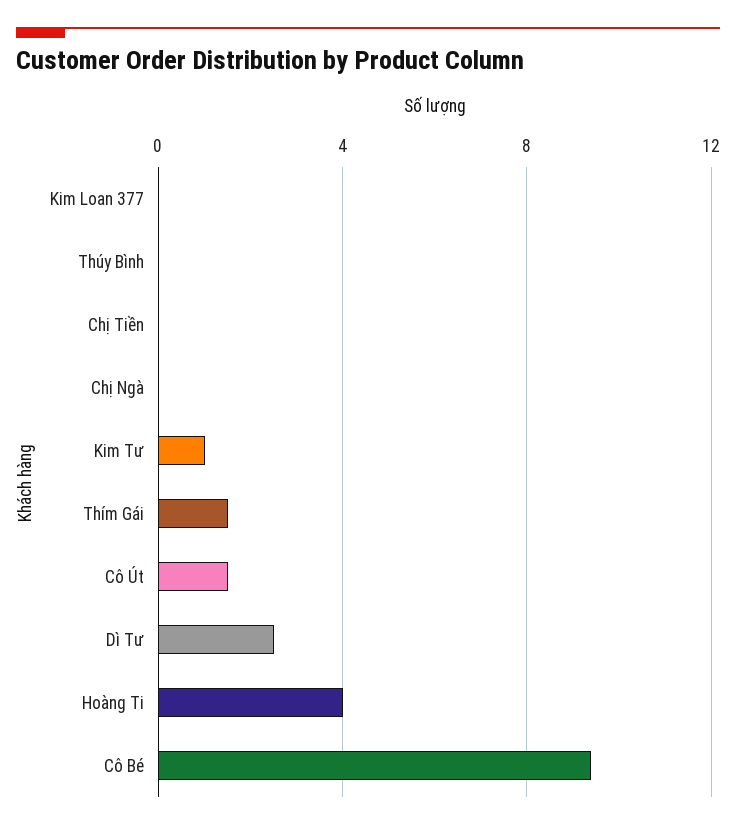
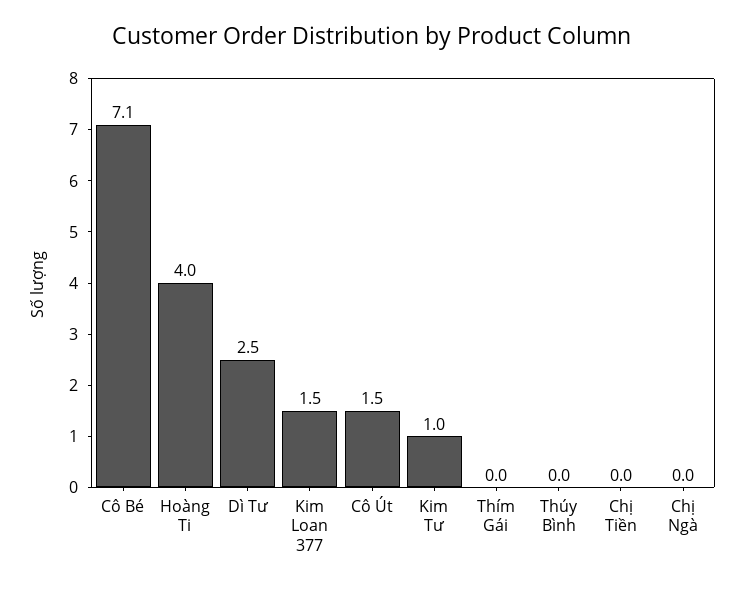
  {
-   "Kim Loan 377": 0,
+   "Kim Loan 377": 1.5,
    "Thúy Bình": 0,
    "Chị Tiền": 0,
    "Chị Ngà": 0,
    "Kim Tư": 1,
-   "Thím Gái": 1.5,
+   "Thím Gái": 0,
    "Cô Út": 1.5,
    "Dì Tư": 2.5,
    "Hoàng Ti": 4,
-   "Cô Bé": 9.5
+   "Cô Bé": 7.1
  }

